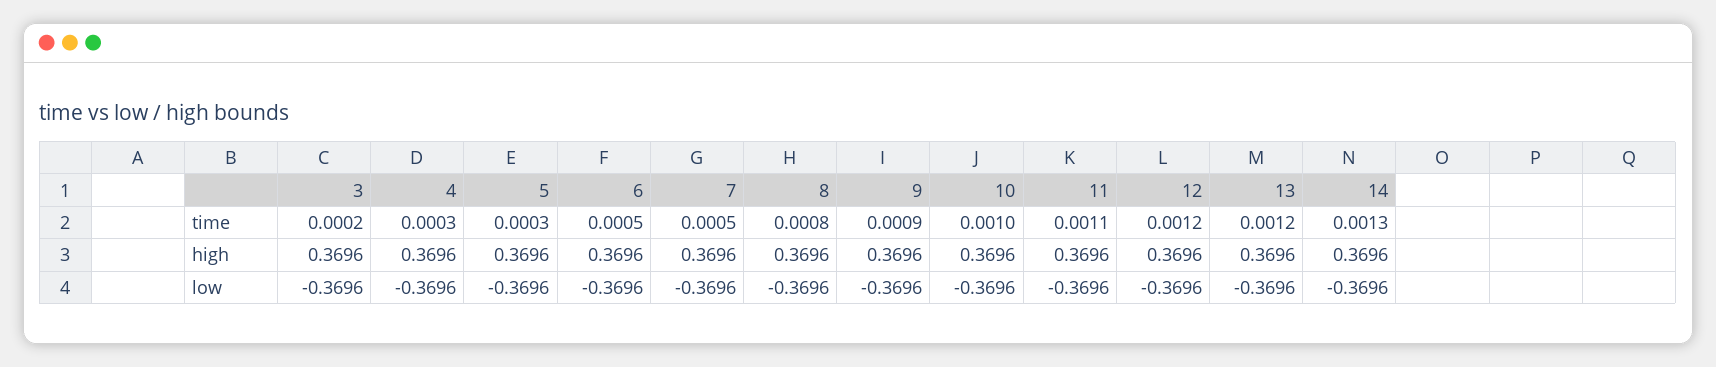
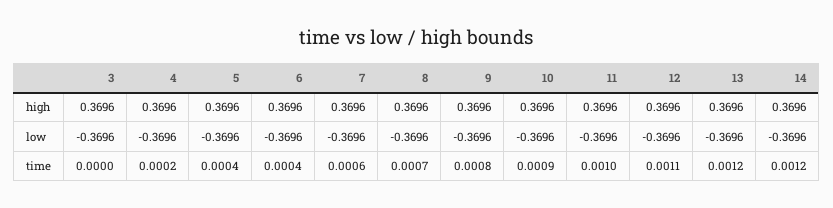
  {
    "3": {
-     "time": 0.0002,
+     "time": 0,
      "high": 0.3696,
      "low": -0.3696
    },
    "4": {
-     "time": 0.0003,
+     "time": 0.0002,
      "high": 0.3696,
      "low": -0.3696
    },
    "5": {
-     "time": 0.0003,
+     "time": 0.0004,
      "high": 0.3696,
      "low": -0.3696
    },
    "6": {
-     "time": 0.0005,
+     "time": 0.0004,
      "high": 0.3696,
      "low": -0.3696
    },
    "7": {
-     "time": 0.0005,
+     "time": 0.0006,
      "high": 0.3696,
      "low": -0.3696
    },
    "8": {
-     "time": 0.0008,
+     "time": 0.0007,
      "high": 0.3696,
      "low": -0.3696
    },
    "9": {
-     "time": 0.0009,
+     "time": 0.0008,
      "high": 0.3696,
      "low": -0.3696
    },
    "10": {
-     "time": 0.001,
+     "time": 0.0009,
      "high": 0.3696,
      "low": -0.3696
    },
    "11": {
-     "time": 0.0011,
+     "time": 0.001,
      "high": 0.3696,
      "low": -0.3696
    },
    "12": {
-     "time": 0.0012,
+     "time": 0.0011,
      "high": 0.3696,
      "low": -0.3696
    },
    "13": {
      "time": 0.0012,
      "high": 0.3696,
      "low": -0.3696
    },
    "14": {
-     "time": 0.0013,
+     "time": 0.0012,
      "high": 0.3696,
      "low": -0.3696
    }
  }

